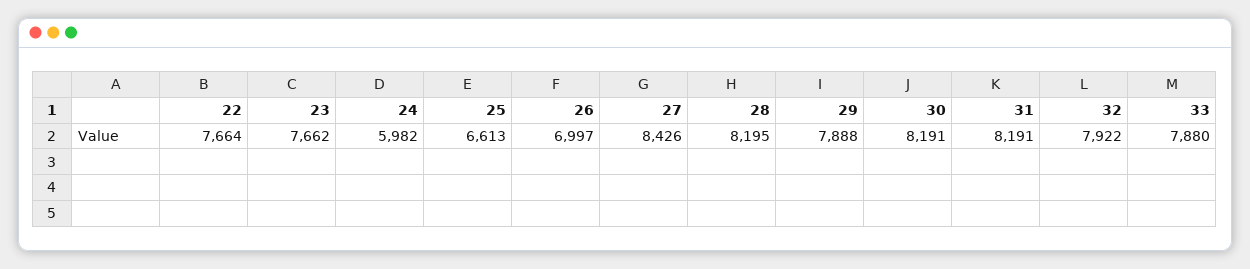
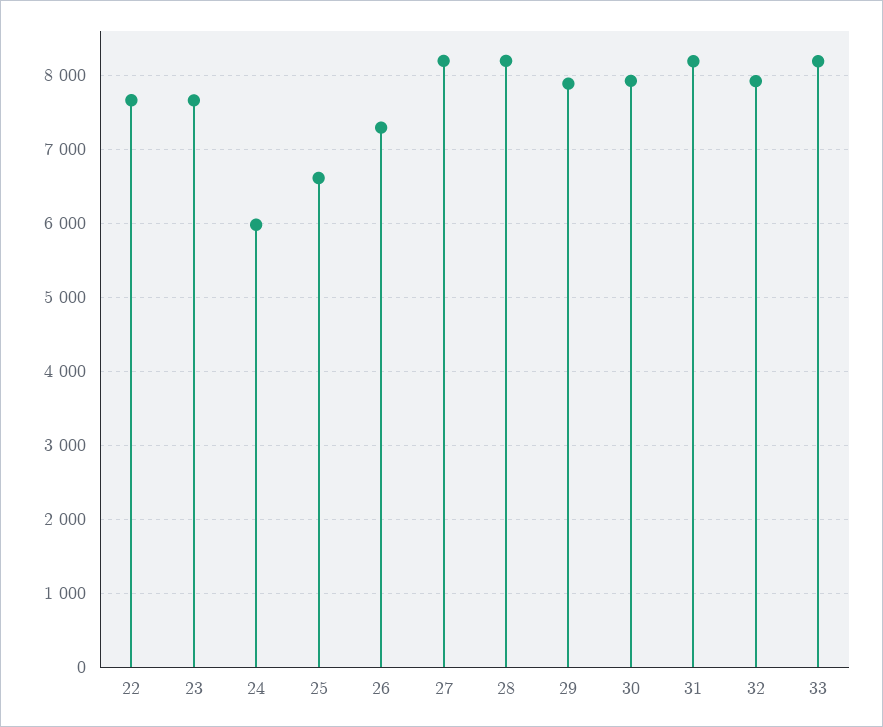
  {
    "22": 7664,
    "23": 7662,
    "24": 5982,
    "25": 6613,
-   "26": 6997,
+   "26": 7300,
-   "27": 8426,
+   "27": 8200,
    "28": 8195,
    "29": 7888,
-   "30": 8191,
+   "30": 7900,
    "31": 8191,
    "32": 7922,
-   "33": 7880
+   "33": 8200
  }

